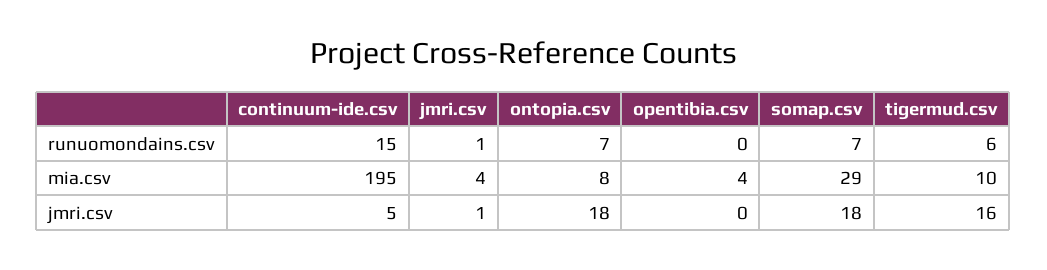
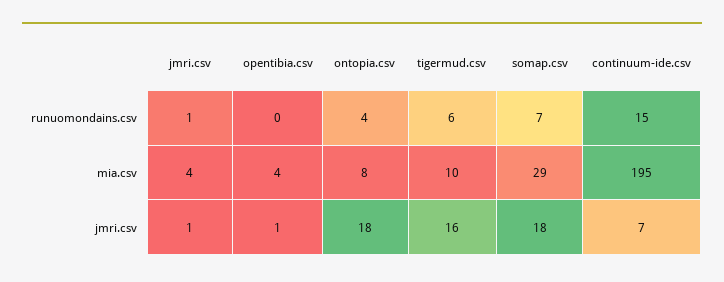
  {
    "continuum-ide.csv": {
      "runuomondains.csv": 15,
      "mia.csv": 195,
-     "jmri.csv": 5
+     "jmri.csv": 7
    },
    "jmri.csv": {
      "runuomondains.csv": 1,
      "mia.csv": 4,
      "jmri.csv": 1
    },
    "ontopia.csv": {
-     "runuomondains.csv": 7,
+     "runuomondains.csv": 4,
      "mia.csv": 8,
      "jmri.csv": 18
    },
    "opentibia.csv": {
      "runuomondains.csv": 0,
      "mia.csv": 4,
-     "jmri.csv": 0
+     "jmri.csv": 1
    },
    "somap.csv": {
      "runuomondains.csv": 7,
      "mia.csv": 29,
      "jmri.csv": 18
    },
    "tigermud.csv": {
      "runuomondains.csv": 6,
      "mia.csv": 10,
      "jmri.csv": 16
    }
  }

